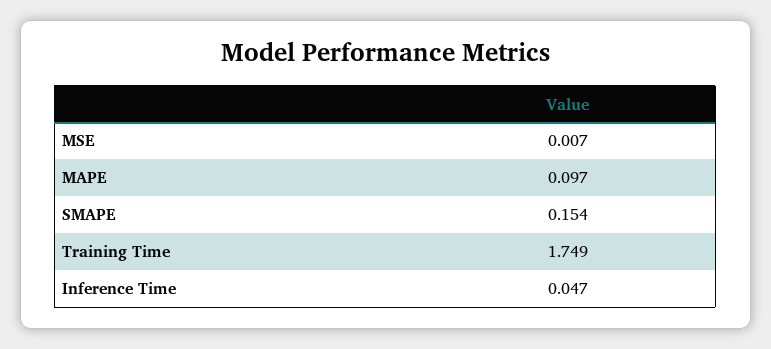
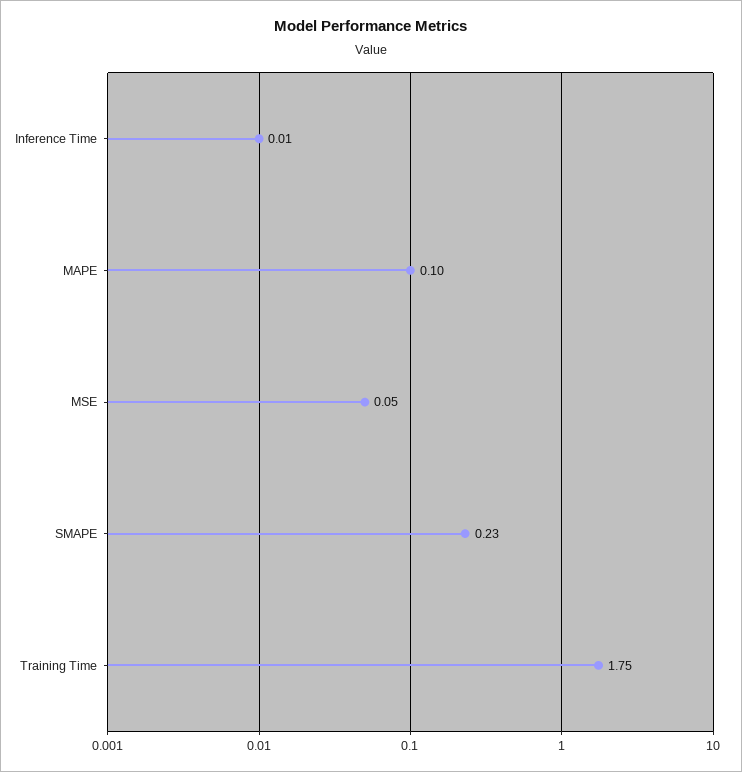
  {
-   "MSE": 0.007,
+   "MSE": 0.05,
    "MAPE": 0.097,
-   "SMAPE": 0.154,
+   "SMAPE": 0.23,
    "Training Time": 1.749,
-   "Inference Time": 0.047
+   "Inference Time": 0.01
  }

